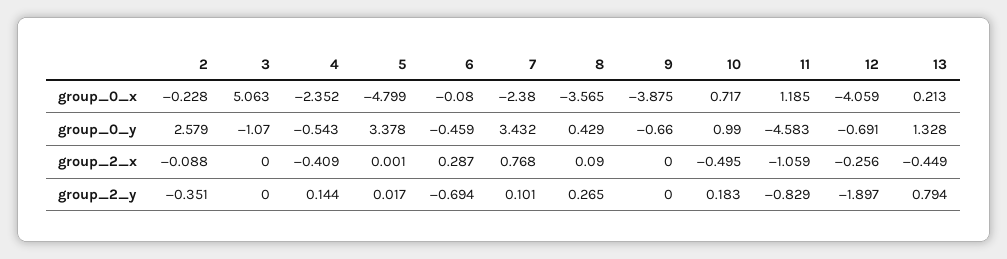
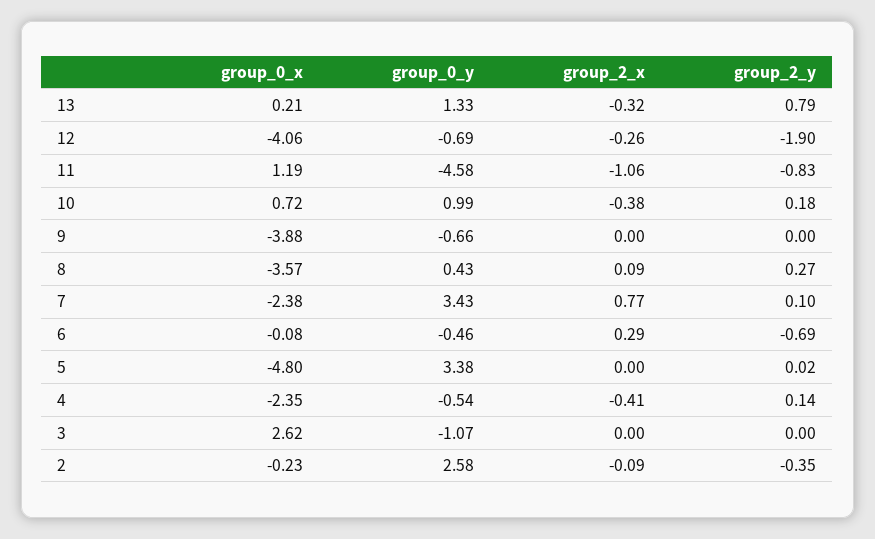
  {
    "2": {
      "group_0_x": -0.228,
      "group_0_y": 2.579,
      "group_2_x": -0.088,
      "group_2_y": -0.351
    },
    "3": {
-     "group_0_x": 5.063,
+     "group_0_x": 2.62,
      "group_0_y": -1.07,
      "group_2_x": 0,
      "group_2_y": 0
    },
    "4": {
      "group_0_x": -2.352,
      "group_0_y": -0.543,
      "group_2_x": -0.409,
      "group_2_y": 0.144
    },
    "5": {
      "group_0_x": -4.799,
      "group_0_y": 3.378,
      "group_2_x": 0.001,
      "group_2_y": 0.017
    },
    "6": {
      "group_0_x": -0.08,
      "group_0_y": -0.459,
      "group_2_x": 0.287,
      "group_2_y": -0.694
    },
    "7": {
      "group_0_x": -2.38,
      "group_0_y": 3.432,
      "group_2_x": 0.768,
      "group_2_y": 0.101
    },
    "8": {
      "group_0_x": -3.565,
      "group_0_y": 0.429,
      "group_2_x": 0.09,
      "group_2_y": 0.265
    },
    "9": {
      "group_0_x": -3.875,
      "group_0_y": -0.66,
      "group_2_x": 0,
      "group_2_y": 0
    },
    "10": {
      "group_0_x": 0.717,
      "group_0_y": 0.99,
-     "group_2_x": -0.495,
+     "group_2_x": -0.38,
      "group_2_y": 0.183
    },
    "11": {
      "group_0_x": 1.185,
      "group_0_y": -4.583,
      "group_2_x": -1.059,
      "group_2_y": -0.829
    },
    "12": {
      "group_0_x": -4.059,
      "group_0_y": -0.691,
      "group_2_x": -0.256,
      "group_2_y": -1.897
    },
    "13": {
      "group_0_x": 0.213,
      "group_0_y": 1.328,
-     "group_2_x": -0.449,
+     "group_2_x": -0.32,
      "group_2_y": 0.794
    }
  }

